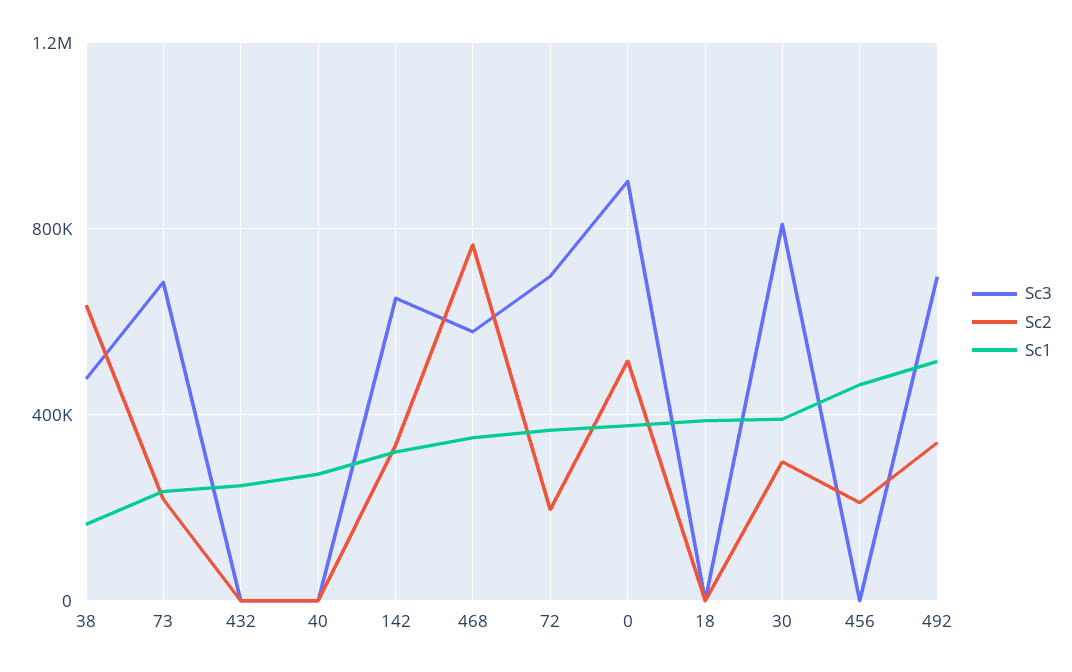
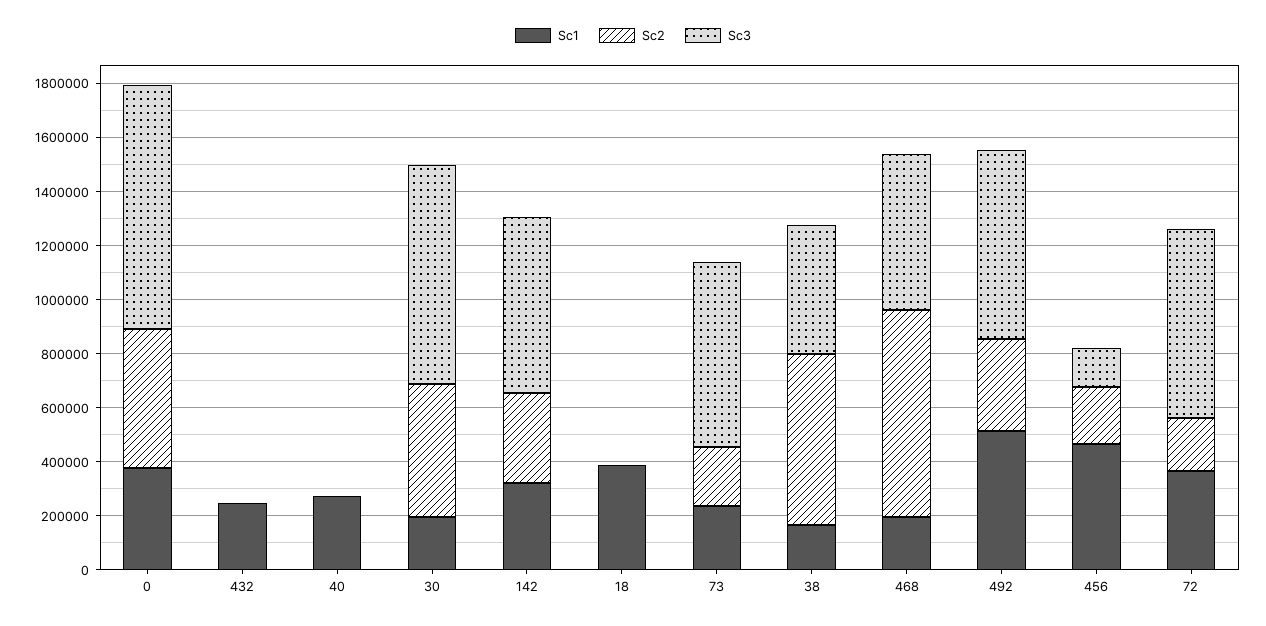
  {
    "Sc3": {
      "38": 500000,
      "73": 700000,
      "432": 0,
      "40": 0,
      "142": 650000,
      "468": 600000,
      "72": 700000,
      "0": 900000,
      "18": 0,
      "30": 800000,
-     "456": 0,
+     "456": 150000,
      "492": 700000
    },
    "Sc2": {
      "38": 650000,
      "73": 200000,
      "432": 0,
      "40": 0,
      "142": 350000,
      "468": 750000,
      "72": 200000,
      "0": 500000,
      "18": 0,
-     "30": 300000,
+     "30": 500000,
      "456": 200000,
      "492": 350000
    },
    "Sc1": {
      "38": 150000,
      "73": 250000,
      "432": 250000,
      "40": 250000,
      "142": 300000,
-     "468": 350000,
+     "468": 200000,
      "72": 350000,
      "0": 400000,
      "18": 400000,
-     "30": 400000,
+     "30": 200000,
      "456": 450000,
      "492": 500000
    }
  }

